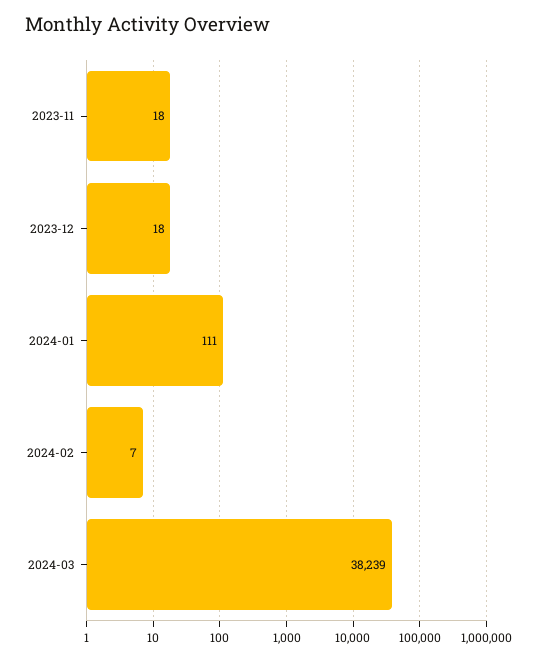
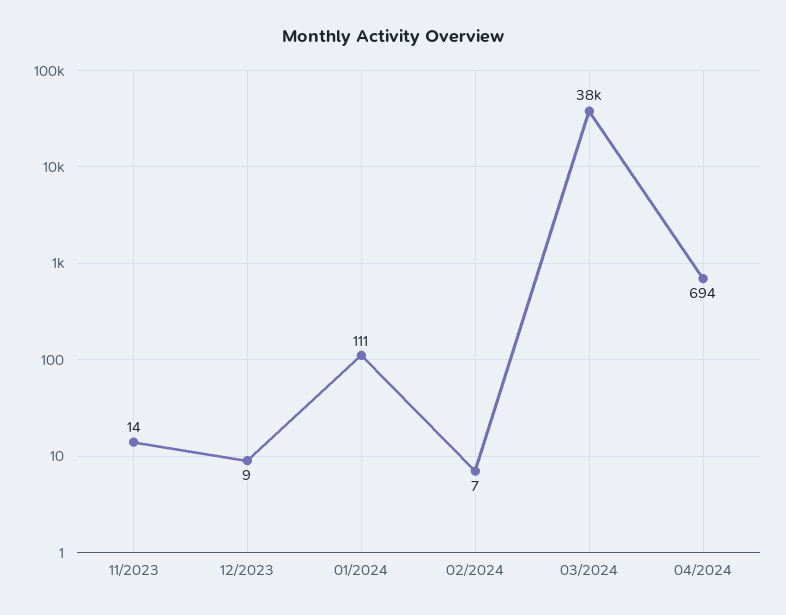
  {
-   "2023-11": 18,
+   "2023-11": 14,
-   "2023-12": 18,
+   "2023-12": 9,
    "2024-01": 111,
    "2024-02": 7,
-   "2024-03": 38239
+   "2024-03": 38239,
+   "04/2024": 694
  }

